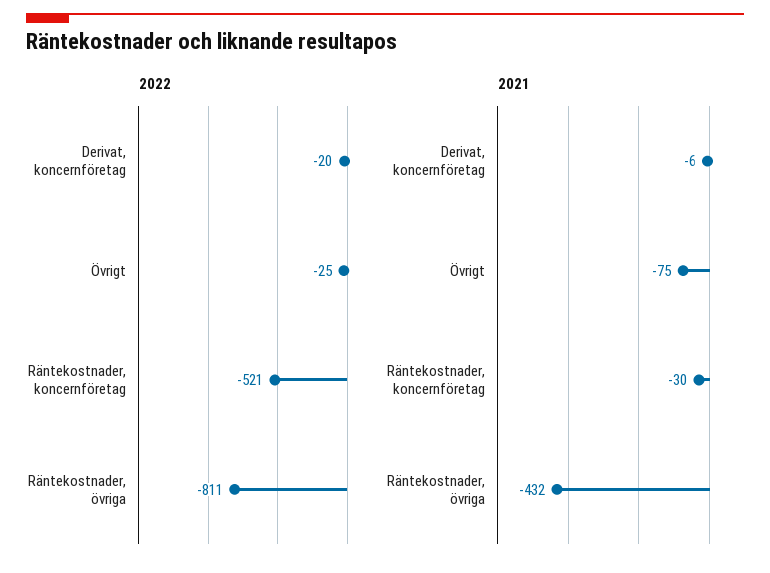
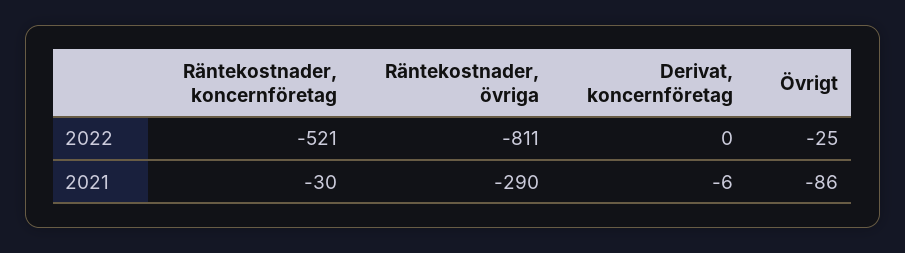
  {
    "2022": {
-     "Derivat, koncernföretag": -20,
+     "Derivat, koncernföretag": 0,
      "Övrigt": -25,
      "Räntekostnader, koncernföretag": -521,
      "Räntekostnader, övriga": -811
    },
    "2021": {
      "Derivat, koncernföretag": -6,
-     "Övrigt": -75,
+     "Övrigt": -86,
      "Räntekostnader, koncernföretag": -30,
-     "Räntekostnader, övriga": -432
+     "Räntekostnader, övriga": -290
    }
  }

